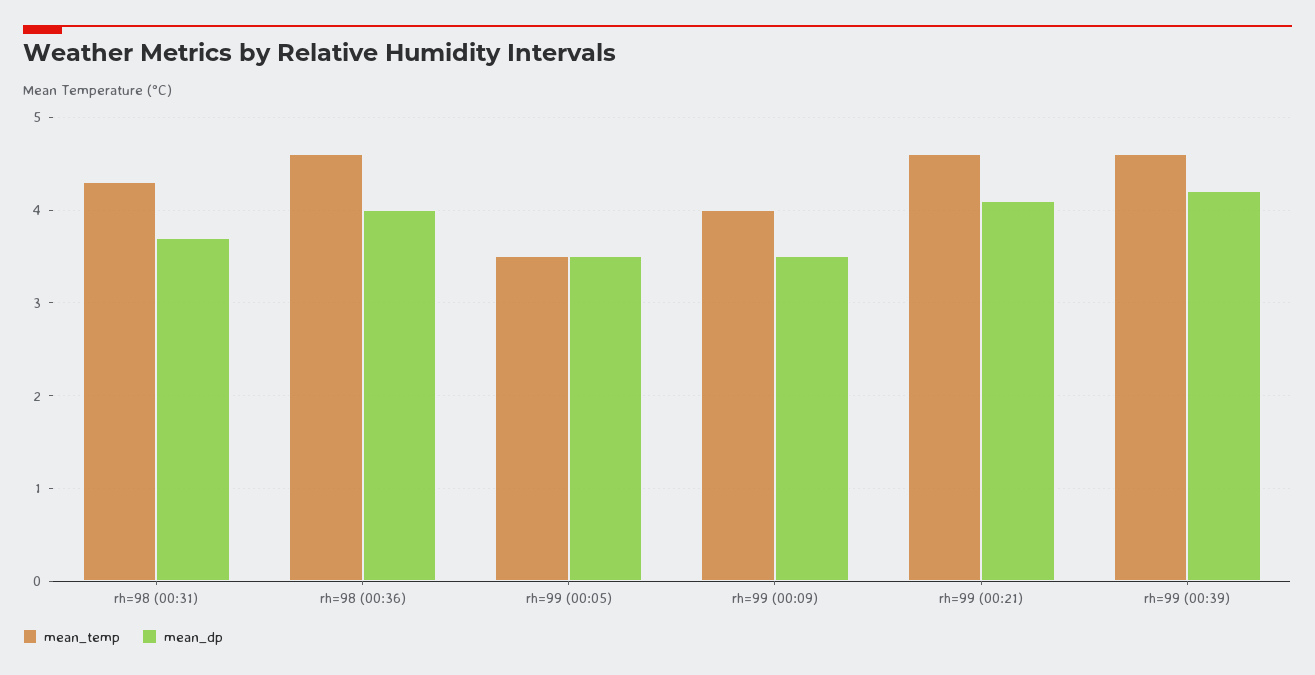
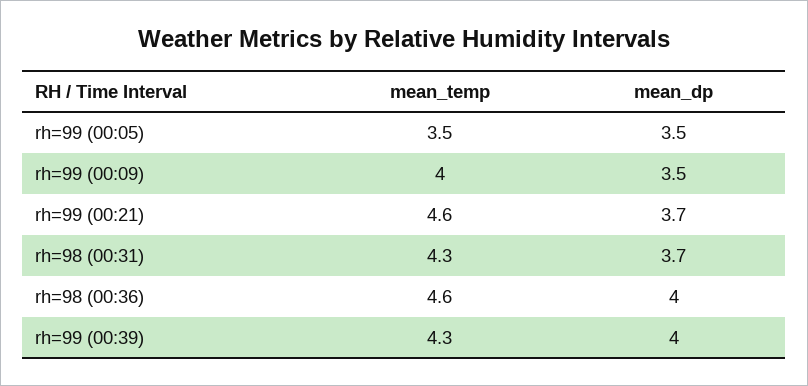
  {
    "mean_temp": {
      "rh=98 (00:31)": 4.3,
      "rh=98 (00:36)": 4.6,
      "rh=99 (00:05)": 3.5,
      "rh=99 (00:09)": 4,
      "rh=99 (00:21)": 4.6,
-     "rh=99 (00:39)": 4.6
+     "rh=99 (00:39)": 4.3
    },
    "mean_dp": {
      "rh=98 (00:31)": 3.7,
      "rh=98 (00:36)": 4,
      "rh=99 (00:05)": 3.5,
      "rh=99 (00:09)": 3.5,
-     "rh=99 (00:21)": 4.1,
+     "rh=99 (00:21)": 3.7,
-     "rh=99 (00:39)": 4.2
+     "rh=99 (00:39)": 4
    }
  }

